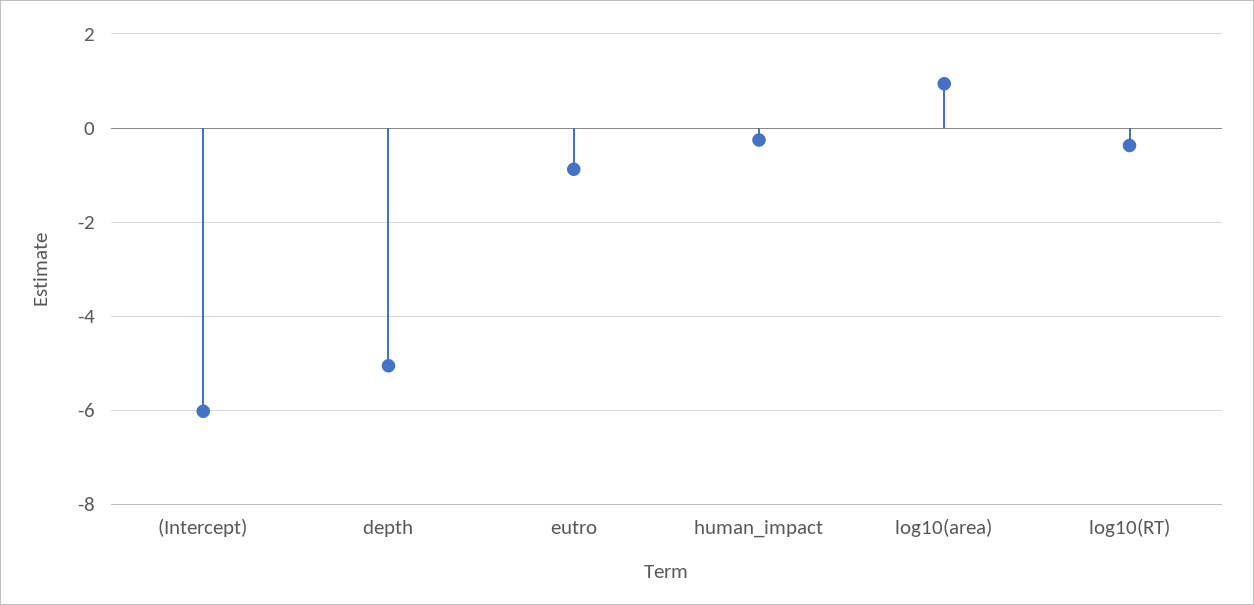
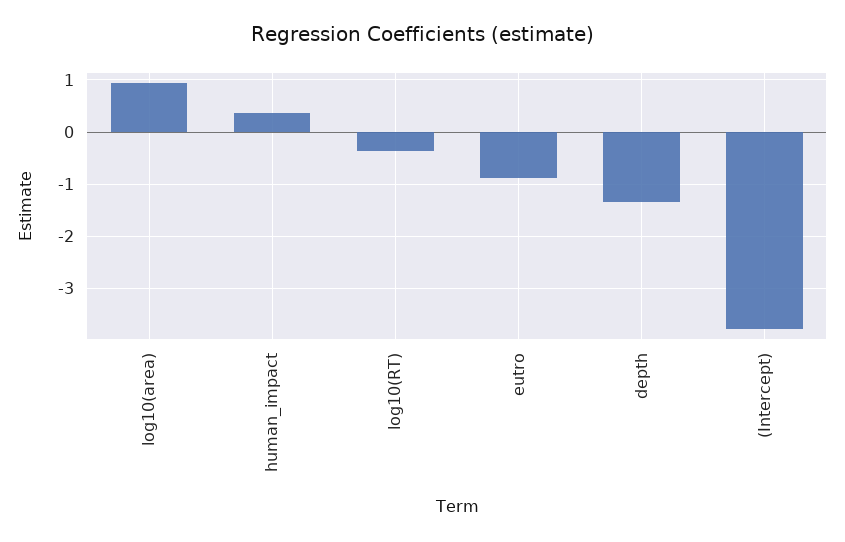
  {
-   "(Intercept)": -6,
+   "(Intercept)": -3.8,
-   "depth": -5,
+   "depth": -1.4,
    "eutro": -0.8,
-   "human_impact": -0.2,
+   "human_impact": 0.4,
    "log10(area)": 1,
    "log10(RT)": -0.4
  }

